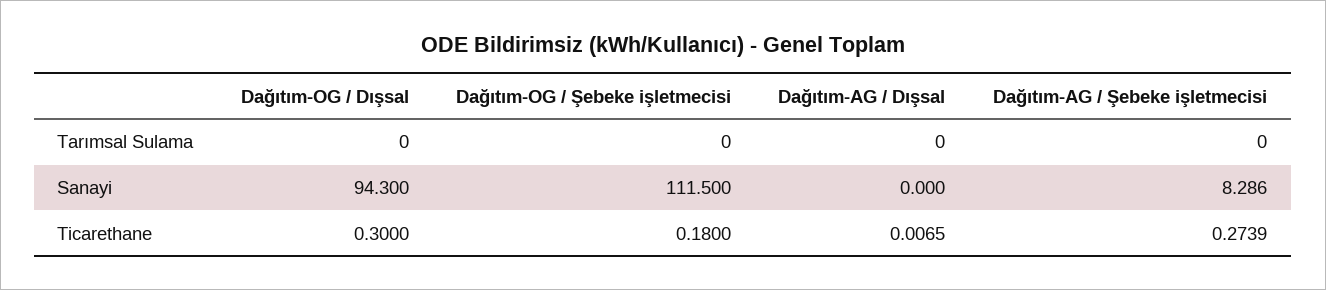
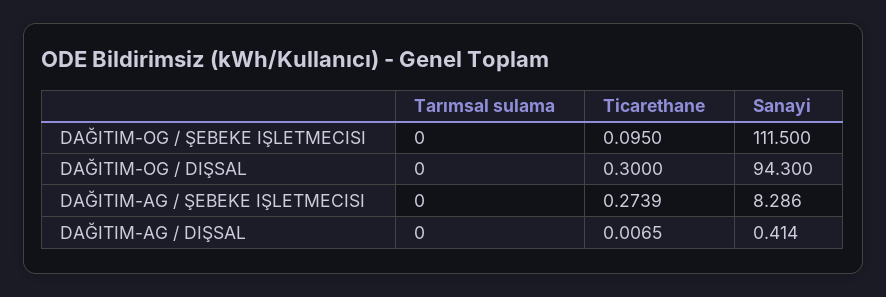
  {
    "Dağıtım-OG / Dışsal": {
      "Tarımsal Sulama": 0,
      "Sanayi": 94.3,
      "Ticarethane": 0.3
    },
    "Dağıtım-OG / Şebeke işletmecisi": {
      "Tarımsal Sulama": 0,
      "Sanayi": 111.5,
-     "Ticarethane": 0.18
+     "Ticarethane": 0.095
    },
    "Dağıtım-AG / Dışsal": {
      "Tarımsal Sulama": 0,
-     "Sanayi": 0,
+     "Sanayi": 0.414,
      "Ticarethane": 0.0065
    },
    "Dağıtım-AG / Şebeke işletmecisi": {
      "Tarımsal Sulama": 0,
      "Sanayi": 8.286,
      "Ticarethane": 0.2739
    }
  }

